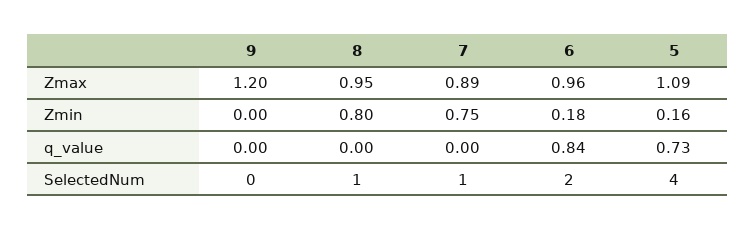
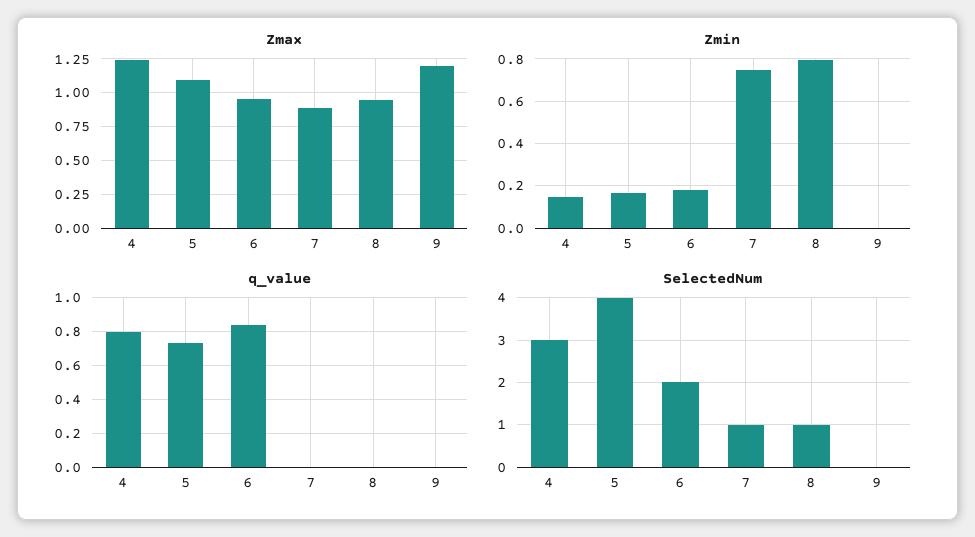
  {
    "Zmax": {
      "9": 1.2,
      "8": 0.95,
      "7": 0.89,
      "6": 0.96,
-     "5": 1.09
+     "5": 1.09,
+     "4": 1.25
    },
    "Zmin": {
      "9": 0,
      "8": 0.8,
      "7": 0.75,
      "6": 0.18,
-     "5": 0.16
+     "5": 0.16,
+     "4": 0.15
    },
    "q_value": {
      "9": 0,
      "8": 0,
      "7": 0,
      "6": 0.84,
-     "5": 0.73
+     "5": 0.73,
+     "4": 0.8
    },
    "SelectedNum": {
      "9": 0,
      "8": 1,
      "7": 1,
      "6": 2,
-     "5": 4
+     "5": 4,
+     "4": 3
    }
  }

